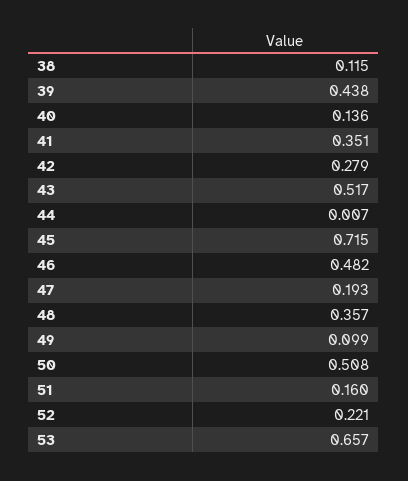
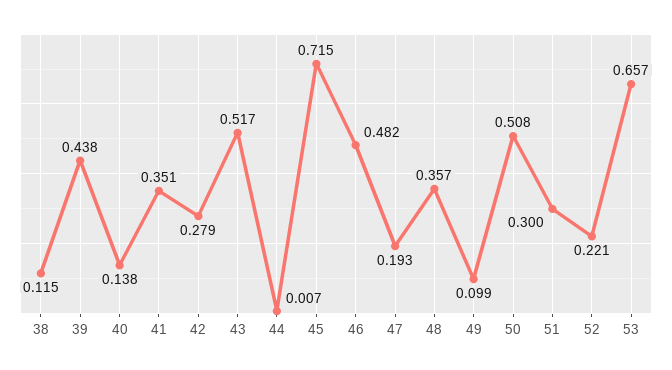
  {
    "38": 0.115,
    "39": 0.438,
-   "40": 0.136,
+   "40": 0.138,
    "41": 0.351,
    "42": 0.279,
    "43": 0.517,
    "44": 0.007,
    "45": 0.715,
    "46": 0.482,
    "47": 0.193,
    "48": 0.357,
    "49": 0.099,
    "50": 0.508,
-   "51": 0.16,
+   "51": 0.3,
    "52": 0.221,
    "53": 0.657
  }

